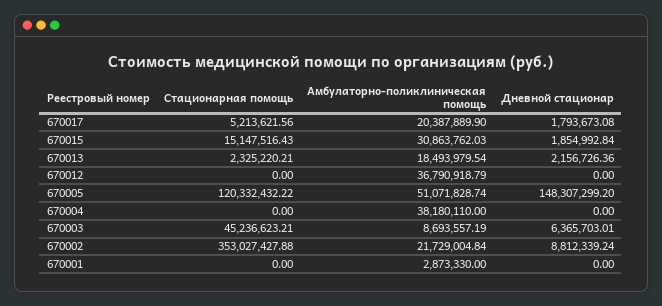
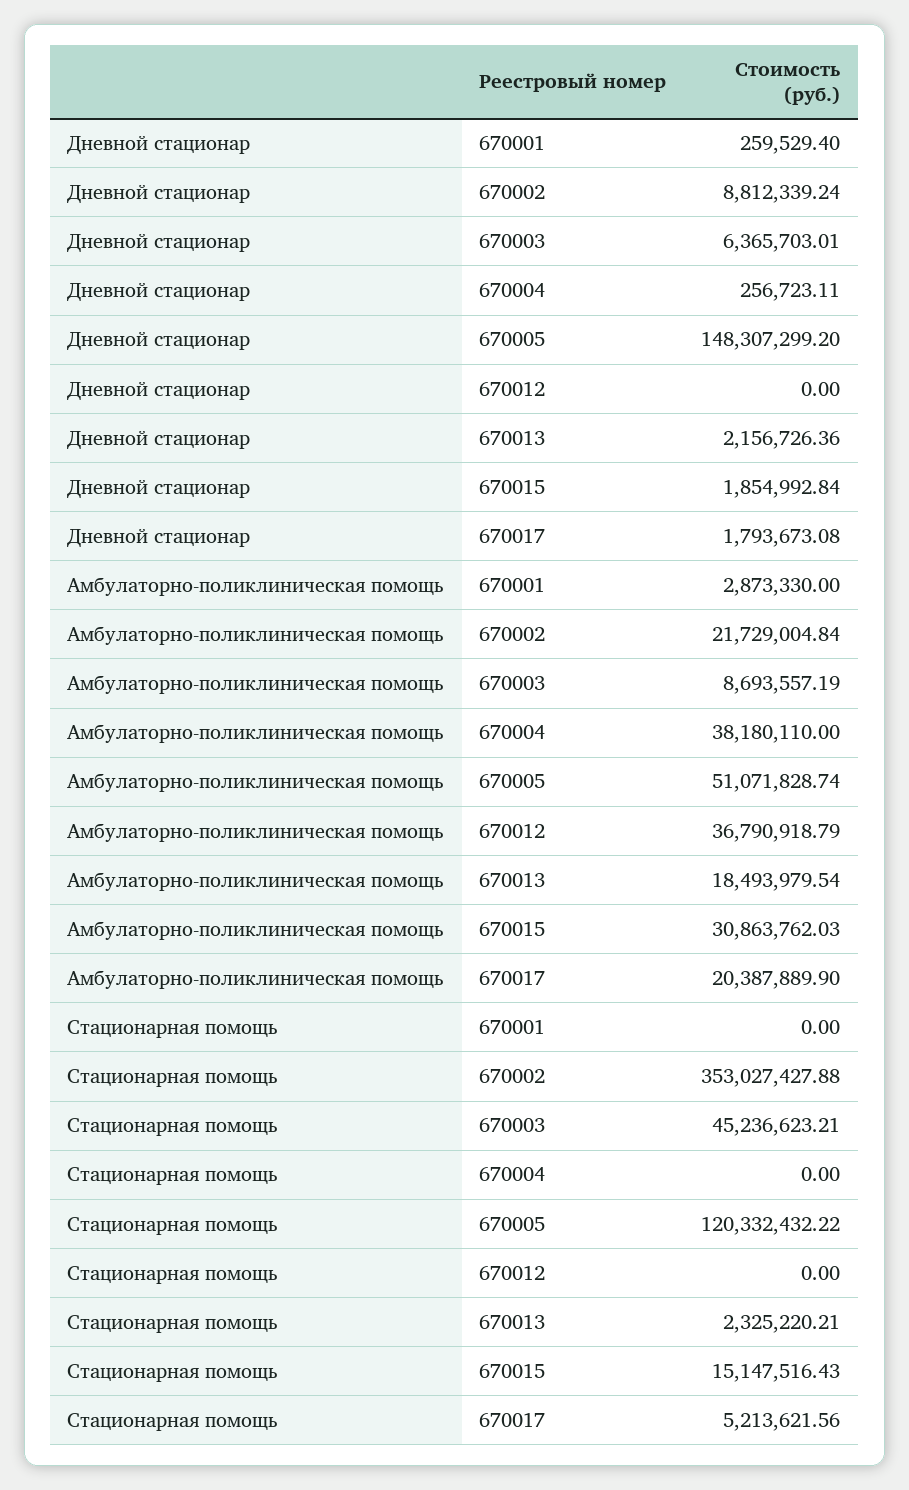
  {
    "Стационарная помощь": {
      "670017": 5213621.56,
      "670015": 15147516.43,
      "670013": 2325220.21,
      "670012": 0,
      "670005": 120332432.22,
      "670004": 0,
      "670003": 45236623.21,
      "670002": 353027427.88,
      "670001": 0
    },
    "Амбулаторно-поликлиническая помощь": {
      "670017": 20387889.9,
      "670015": 30863762.03,
      "670013": 18493979.54,
      "670012": 36790918.79,
      "670005": 51071828.74,
      "670004": 38180110,
      "670003": 8693557.19,
      "670002": 21729004.84,
      "670001": 2873330
    },
    "Дневной стационар": {
      "670017": 1793673.08,
      "670015": 1854992.84,
      "670013": 2156726.36,
      "670012": 0,
      "670005": 148307299.2,
-     "670004": 0,
+     "670004": 256723.11,
      "670003": 6365703.01,
      "670002": 8812339.24,
-     "670001": 0
+     "670001": 259529.4
    }
  }

